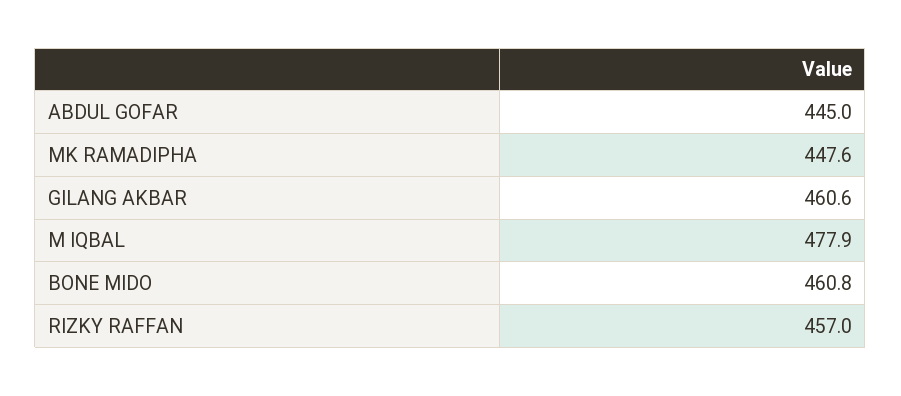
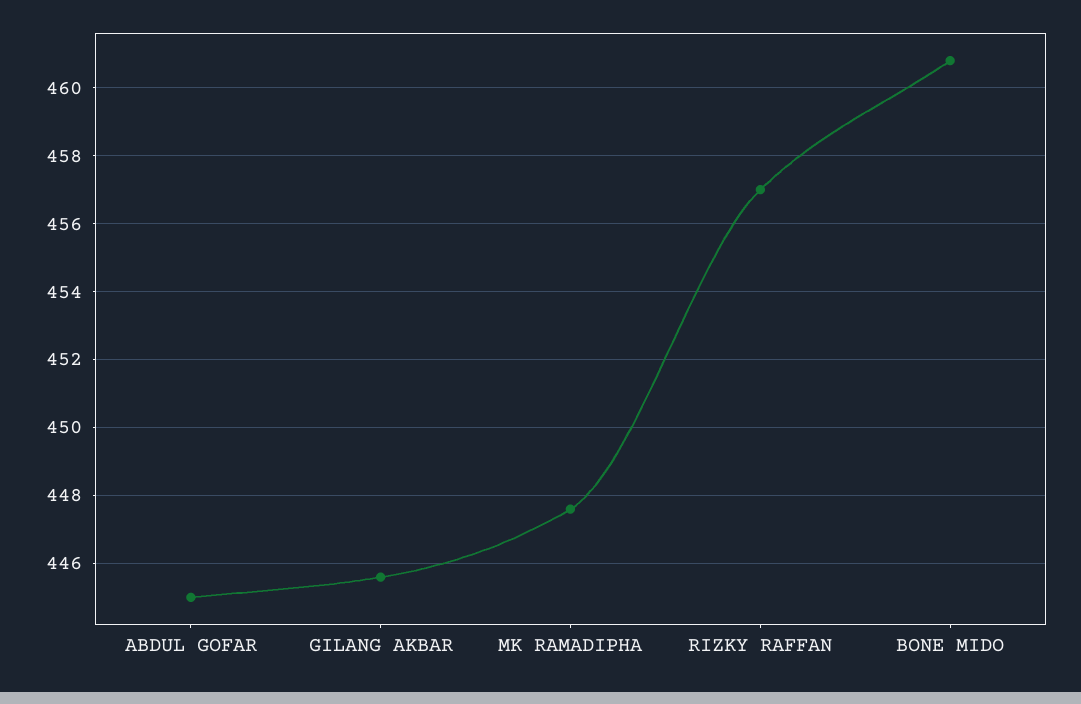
  {
    "ABDUL GOFAR": 445,
    "MK RAMADIPHA": 447.6,
-   "GILANG AKBAR": 460.6,
+   "GILANG AKBAR": 445.5,
-   "M IQBAL": 477.9,
    "BONE MIDO": 460.8,
    "RIZKY RAFFAN": 457
  }

